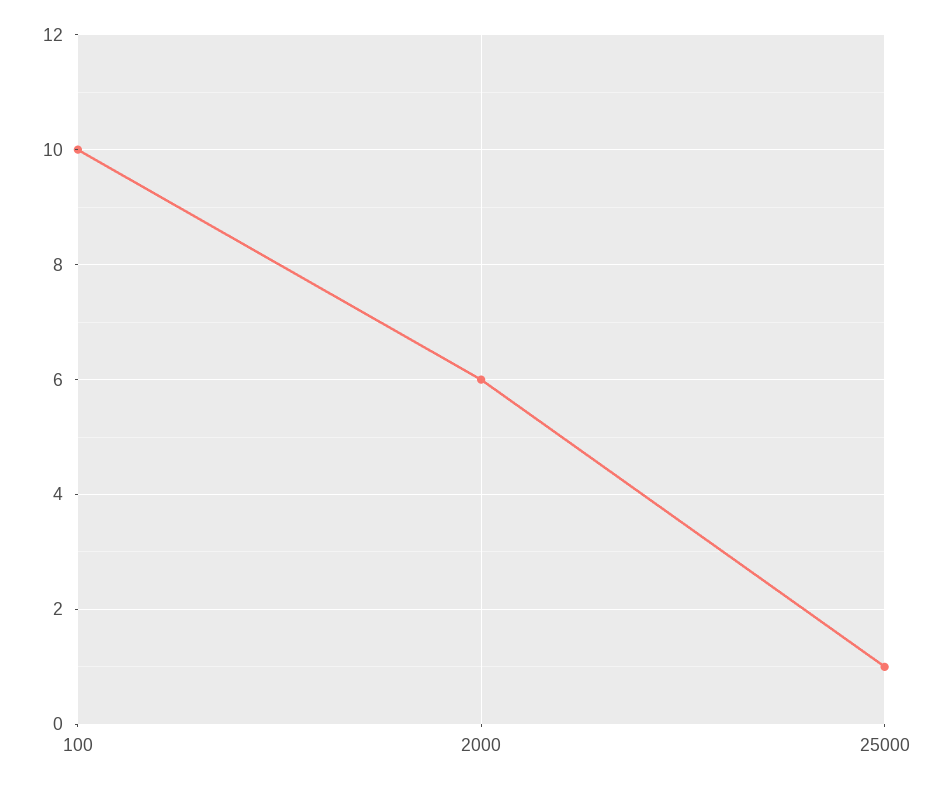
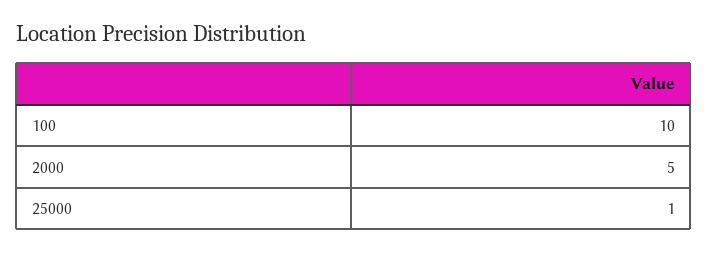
  {
    "100": 10,
-   "2000": 6,
+   "2000": 5,
    "25000": 1
  }

